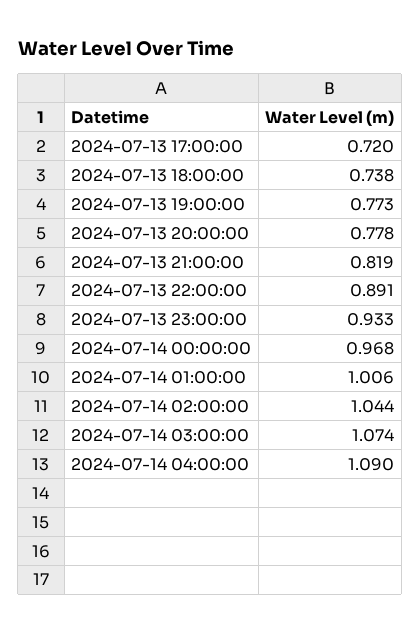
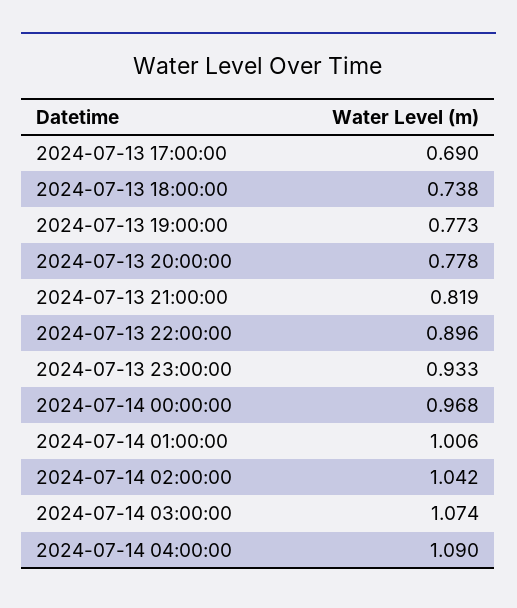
  {
-   "2024-07-13 17:00:00": 0.72,
+   "2024-07-13 17:00:00": 0.69,
    "2024-07-13 18:00:00": 0.738,
    "2024-07-13 19:00:00": 0.773,
    "2024-07-13 20:00:00": 0.778,
    "2024-07-13 21:00:00": 0.819,
-   "2024-07-13 22:00:00": 0.891,
+   "2024-07-13 22:00:00": 0.896,
    "2024-07-13 23:00:00": 0.933,
    "2024-07-14 00:00:00": 0.968,
    "2024-07-14 01:00:00": 1.006,
-   "2024-07-14 02:00:00": 1.044,
+   "2024-07-14 02:00:00": 1.042,
    "2024-07-14 03:00:00": 1.074,
    "2024-07-14 04:00:00": 1.09
  }

